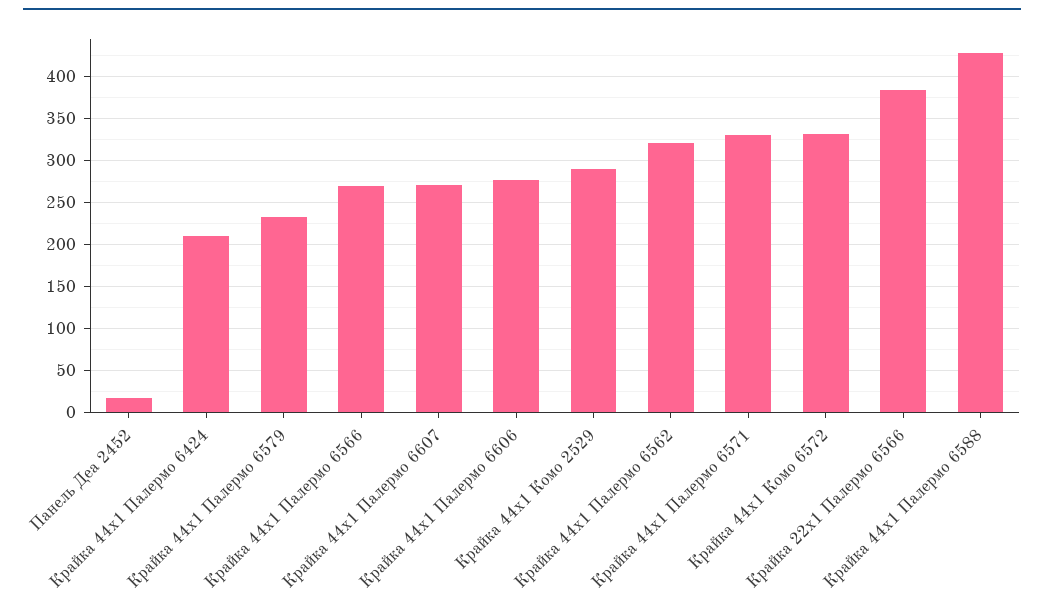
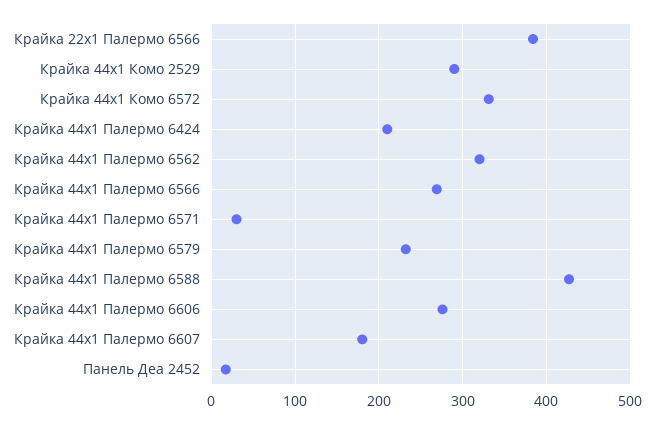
  {
    "Панель Деа 2452": 20,
    "Крайка 44x1 Палермо 6424": 210,
    "Крайка 44x1 Палермо 6579": 230,
    "Крайка 44x1 Палермо 6566": 270,
-   "Крайка 44x1 Палермо 6607": 270,
+   "Крайка 44x1 Палермо 6607": 180,
    "Крайка 44x1 Палермо 6606": 280,
    "Крайка 44x1 Комо 2529": 290,
    "Крайка 44x1 Палермо 6562": 320,
-   "Крайка 44x1 Палермо 6571": 330,
+   "Крайка 44x1 Палермо 6571": 30,
    "Крайка 44x1 Комо 6572": 330,
    "Крайка 22x1 Палермо 6566": 380,
    "Крайка 44x1 Палермо 6588": 430
  }

